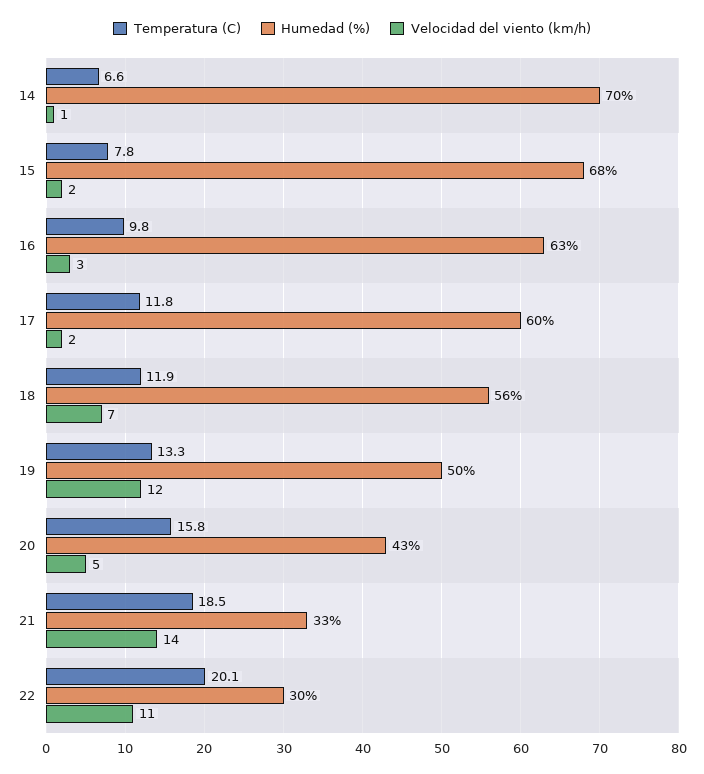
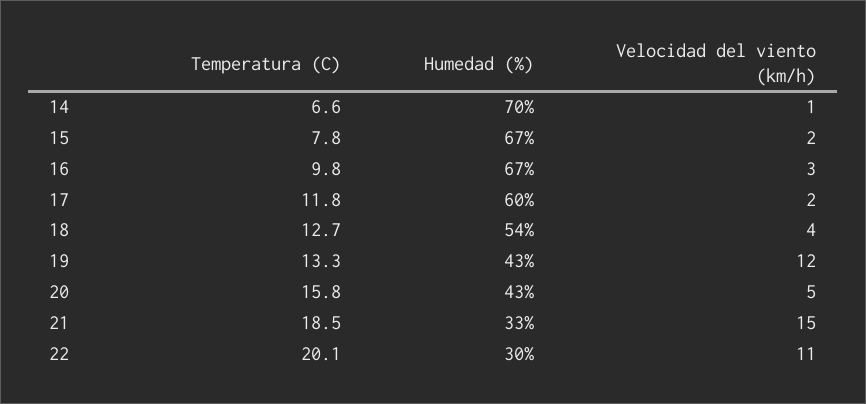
  {
    "Temperatura (C)": {
      "14": 6.6,
      "15": 7.8,
      "16": 9.8,
      "17": 11.8,
-     "18": 11.9,
+     "18": 12.7,
      "19": 13.3,
      "20": 15.8,
      "21": 18.5,
      "22": 20.1
    },
    "Humedad (%)": {
      "14": 70,
-     "15": 68,
+     "15": 67,
-     "16": 63,
+     "16": 67,
      "17": 60,
-     "18": 56,
+     "18": 54,
-     "19": 50,
+     "19": 43,
      "20": 43,
      "21": 33,
      "22": 30
    },
    "Velocidad del viento (km/h)": {
      "14": 1,
      "15": 2,
      "16": 3,
      "17": 2,
-     "18": 7,
+     "18": 4,
      "19": 12,
      "20": 5,
-     "21": 14,
+     "21": 15,
      "22": 11
    }
  }

